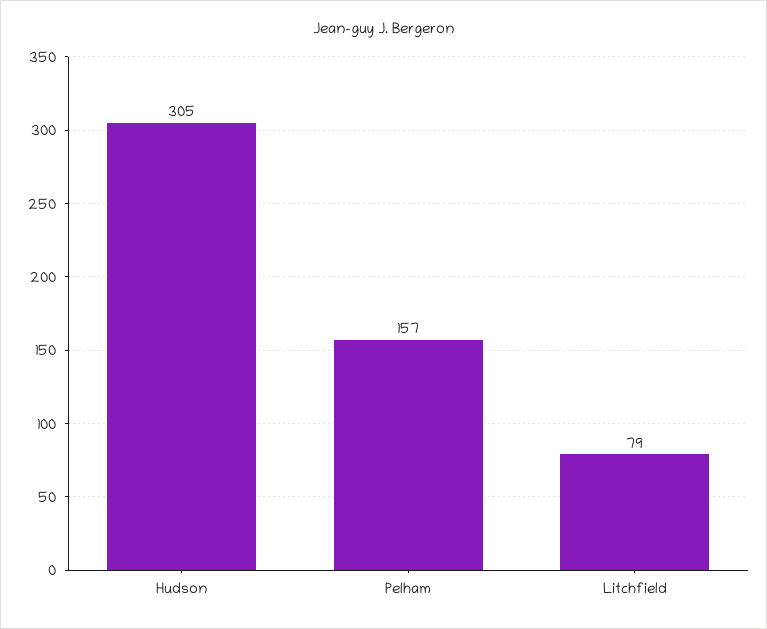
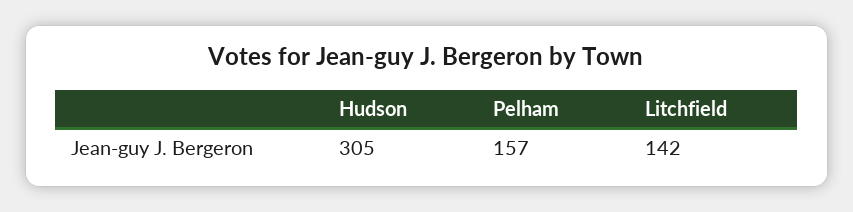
  {
    "Hudson": 305,
    "Pelham": 157,
-   "Litchfield": 79
+   "Litchfield": 142
  }

